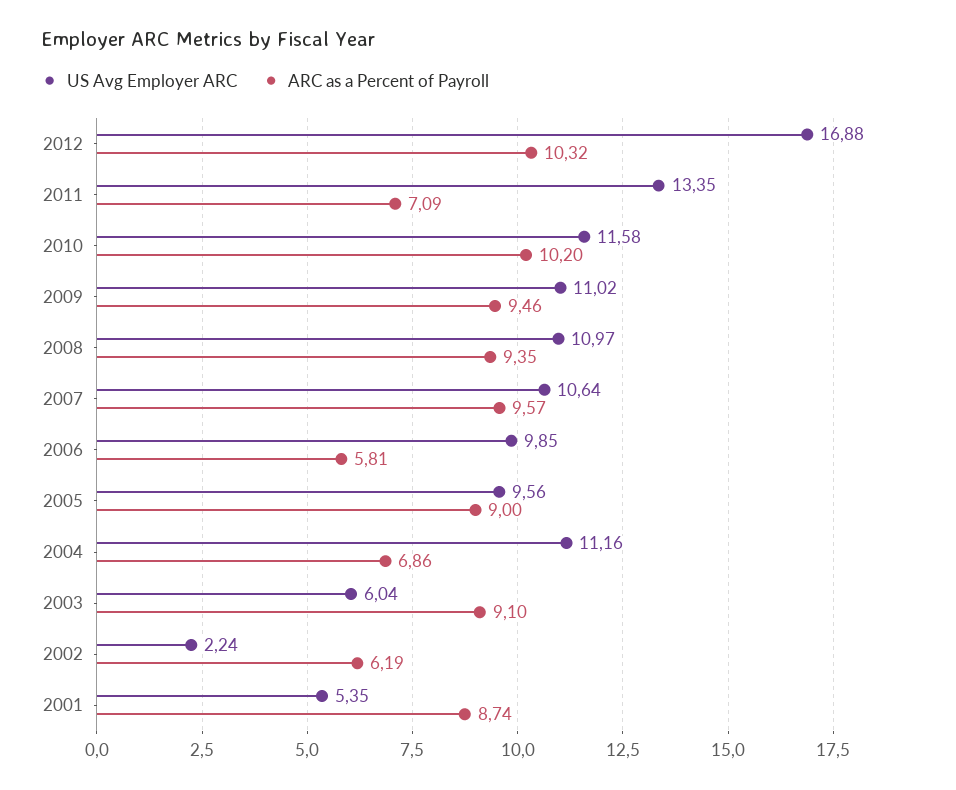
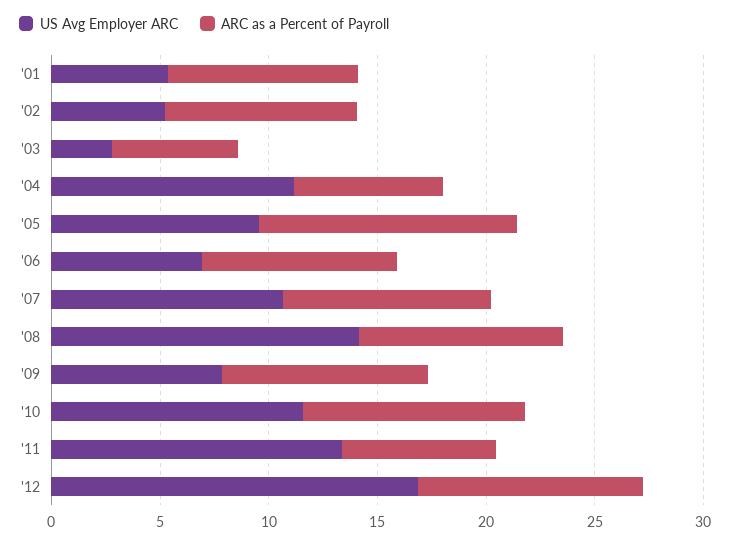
  {
    "US Avg Employer ARC": {
      "2012": 16.88,
      "2011": 13.35,
      "2010": 11.58,
-     "2009": 11.02,
+     "2009": 8,
-     "2008": 10.97,
+     "2008": 14,
      "2007": 10.64,
-     "2006": 9.85,
+     "2006": 7,
      "2005": 9.56,
      "2004": 11.16,
-     "2003": 6.04,
+     "2003": 3,
-     "2002": 2.24,
+     "2002": 5,
      "2001": 5.35
    },
    "ARC as a Percent of Payroll": {
      "2012": 10.32,
      "2011": 7.09,
      "2010": 10.2,
      "2009": 9.46,
      "2008": 9.35,
      "2007": 9.57,
-     "2006": 5.81,
+     "2006": 9,
-     "2005": 9,
+     "2005": 12,
      "2004": 6.86,
-     "2003": 9.1,
+     "2003": 6,
-     "2002": 6.19,
+     "2002": 9,
      "2001": 8.74
    }
  }

